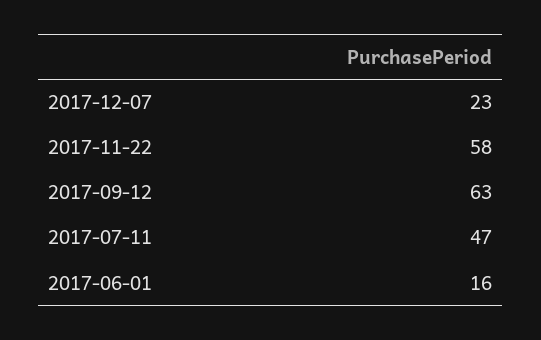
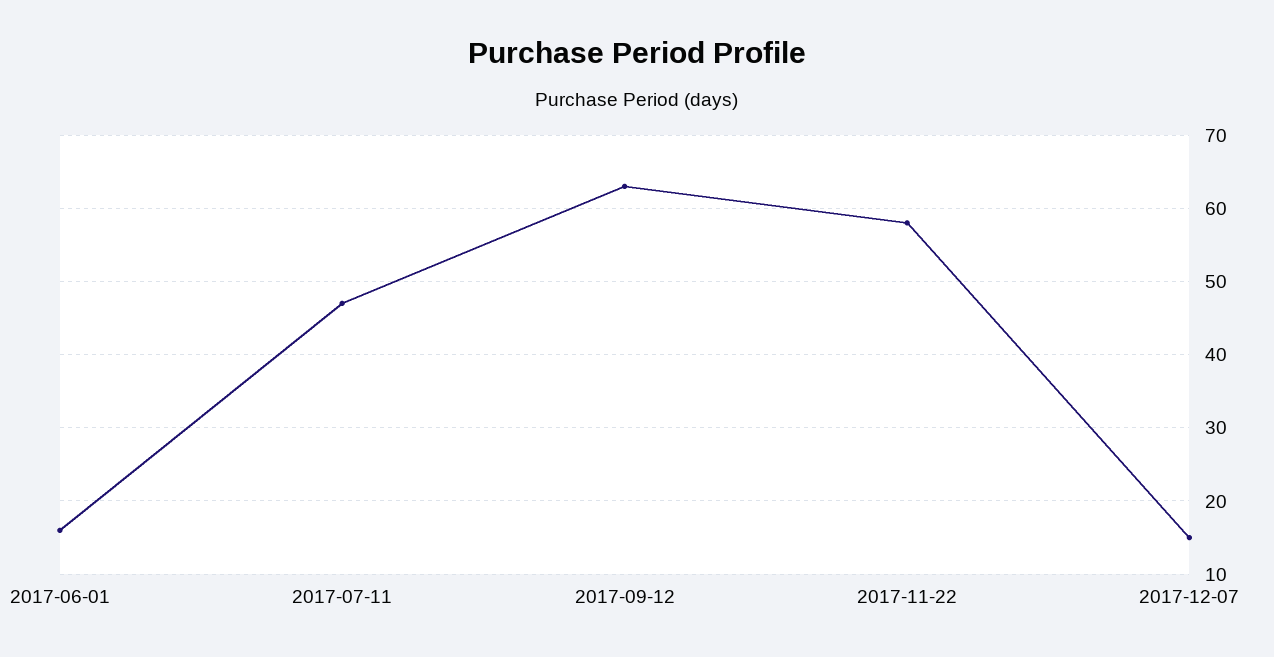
  {
-   "2017-12-07": 23,
+   "2017-12-07": 15,
    "2017-11-22": 58,
    "2017-09-12": 63,
    "2017-07-11": 47,
    "2017-06-01": 16
  }

